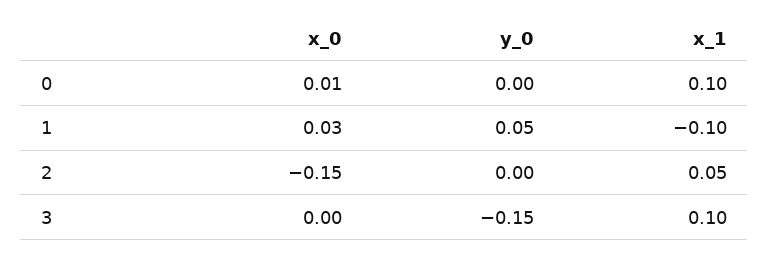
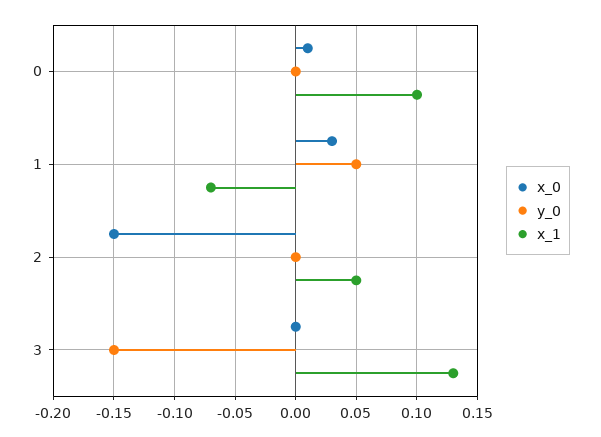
  {
    "x_0": {
      "0": 0.01,
      "1": 0.03,
      "2": -0.15,
      "3": 0
    },
    "y_0": {
      "0": 0,
      "1": 0.05,
      "2": 0,
      "3": -0.15
    },
    "x_1": {
      "0": 0.1,
-     "1": -0.1,
+     "1": -0.07,
      "2": 0.05,
-     "3": 0.1
+     "3": 0.13
    }
  }

